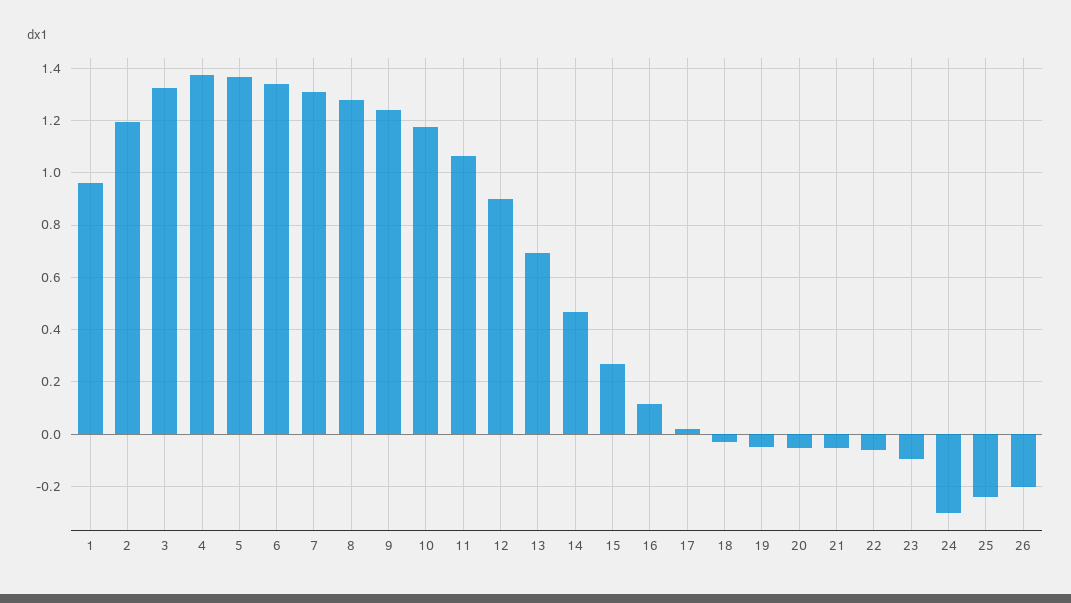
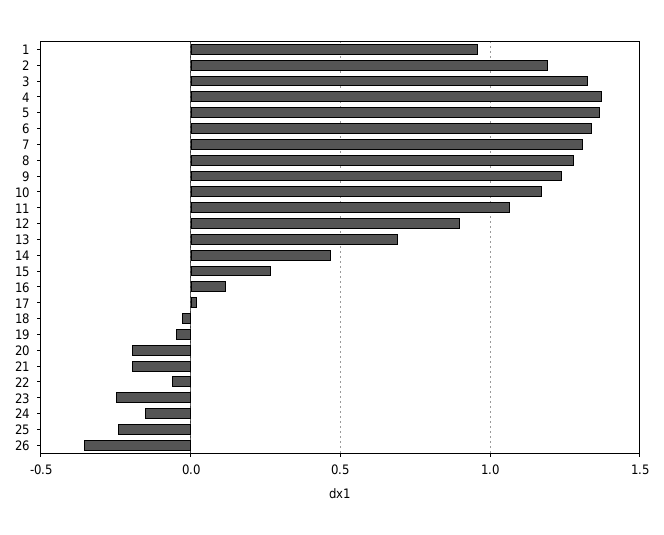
  {
    "1": 0.95,
    "2": 1.2,
    "3": 1.325,
    "4": 1.375,
    "5": 1.375,
    "6": 1.35,
    "7": 1.3,
    "8": 1.275,
    "9": 1.25,
    "10": 1.175,
    "11": 1.075,
    "12": 0.9,
    "13": 0.7,
    "14": 0.475,
    "15": 0.275,
    "16": 0.125,
    "17": 0.025,
    "18": -0.025,
    "19": -0.05,
-   "20": -0.05,
+   "20": -0.2,
-   "21": -0.05,
+   "21": -0.2,
    "22": -0.05,
-   "23": -0.1,
+   "23": -0.25,
-   "24": -0.3,
+   "24": -0.15,
    "25": -0.25,
-   "26": -0.2
+   "26": -0.35
  }

